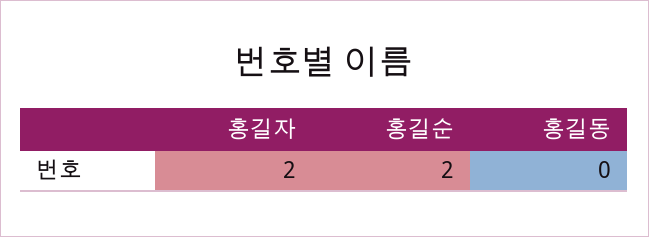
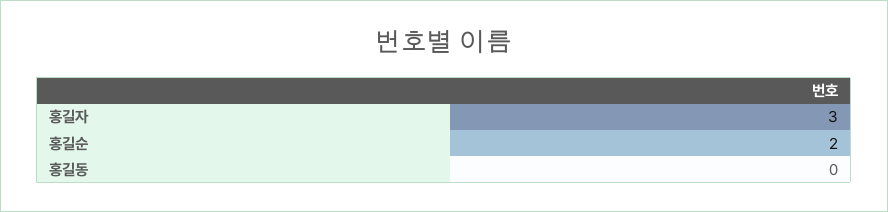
  {
-   "홍길자": 2,
+   "홍길자": 3,
    "홍길순": 2,
    "홍길동": 0
  }

